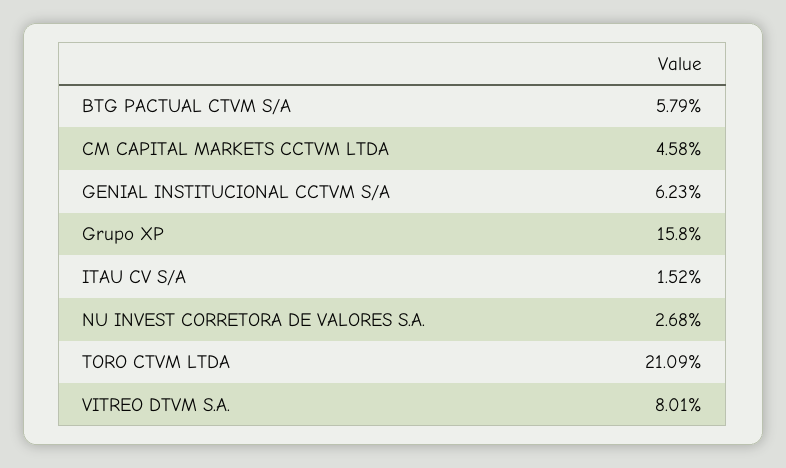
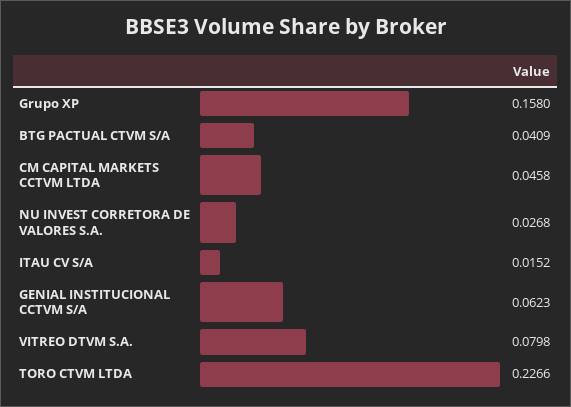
  {
-   "BTG PACTUAL CTVM S/A": 0.0579,
+   "BTG PACTUAL CTVM S/A": 0.0409,
    "CM CAPITAL MARKETS CCTVM LTDA": 0.0458,
    "GENIAL INSTITUCIONAL CCTVM S/A": 0.0623,
    "Grupo XP": 0.158,
    "ITAU CV S/A": 0.0152,
    "NU INVEST CORRETORA DE VALORES S.A.": 0.0268,
-   "TORO CTVM LTDA": 0.2109,
+   "TORO CTVM LTDA": 0.2266,
-   "VITREO DTVM S.A.": 0.0801
+   "VITREO DTVM S.A.": 0.0798
  }

